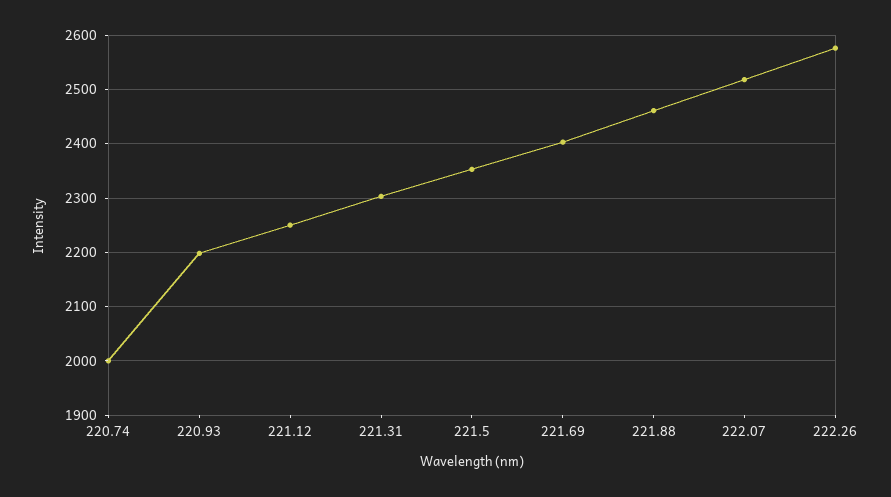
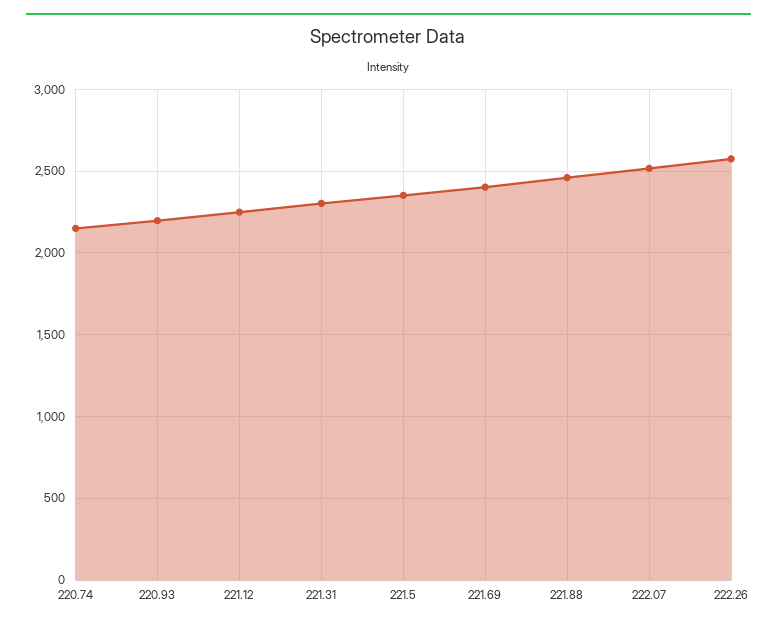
  {
-   "220.74": 2000,
+   "220.74": 2150,
    "220.93": 2200,
    "221.12": 2260,
    "221.31": 2300,
    "221.5": 2360,
    "221.69": 2400,
    "221.88": 2460,
    "222.07": 2520,
    "222.26": 2580
  }

